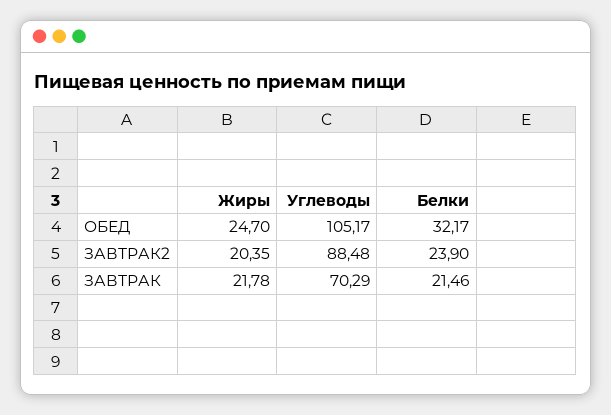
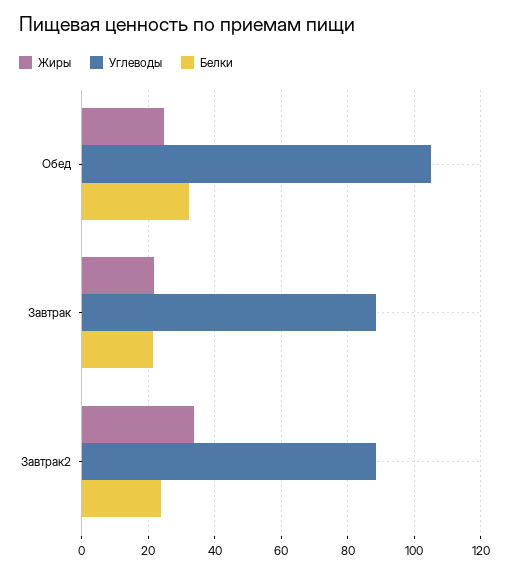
  {
    "Жиры": {
      "ОБЕД": 24.7,
-     "ЗАВТРАК2": 20.35,
+     "ЗАВТРАК2": 34,
      "ЗАВТРАК": 21.78
    },
    "Углеводы": {
      "ОБЕД": 105.17,
      "ЗАВТРАК2": 88.48,
-     "ЗАВТРАК": 70.29
+     "ЗАВТРАК": 88
    },
    "Белки": {
      "ОБЕД": 32.17,
      "ЗАВТРАК2": 23.9,
      "ЗАВТРАК": 21.46
    }
  }

